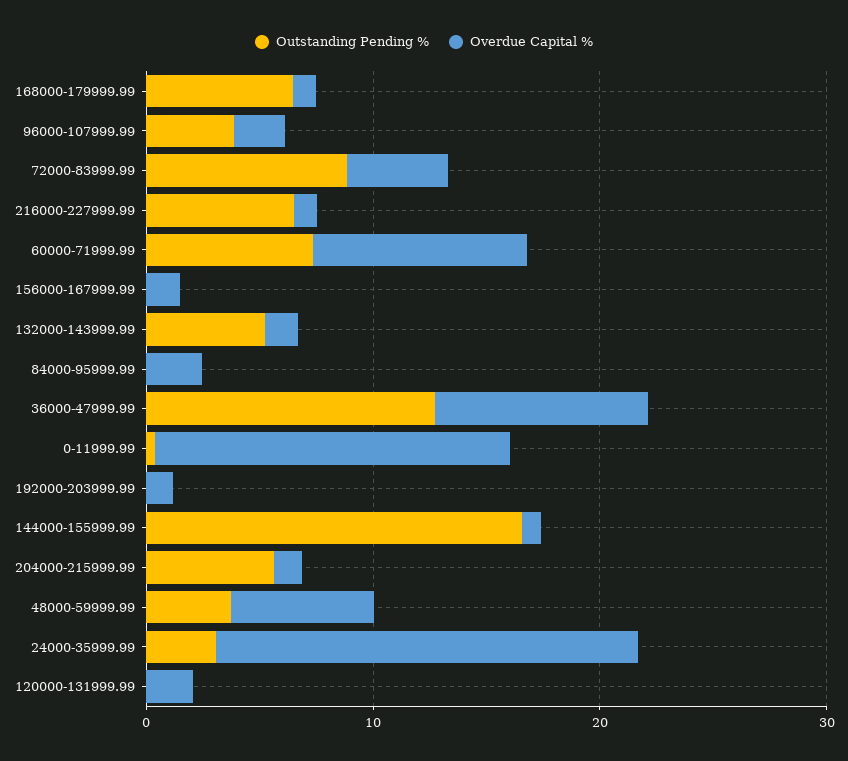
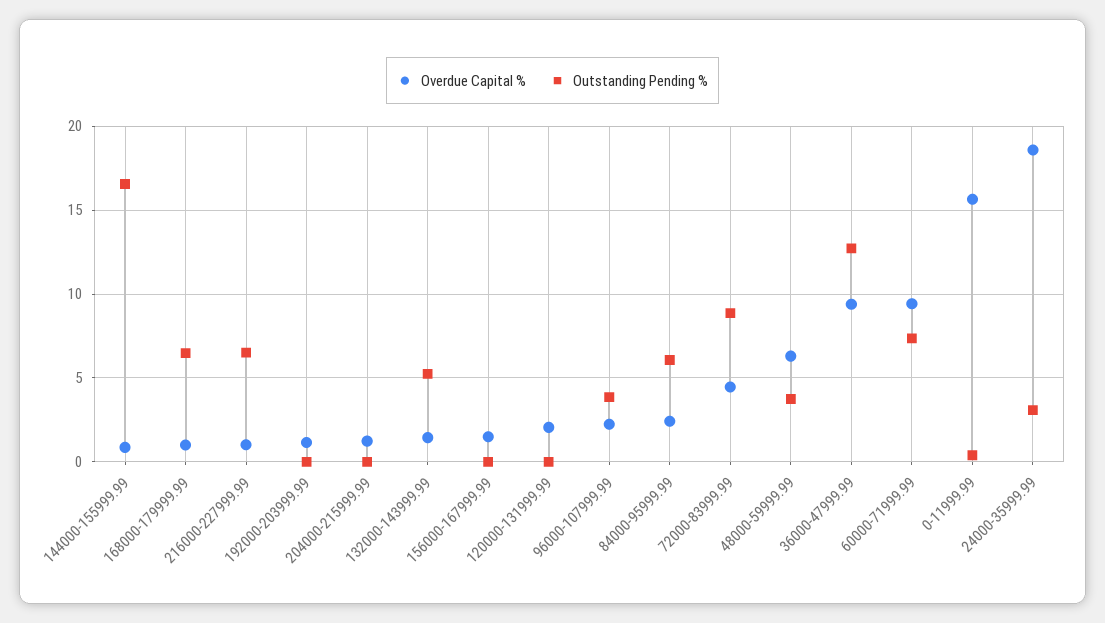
  {
    "Outstanding Pending %": {
      "168000-179999.99": 6.5,
      "96000-107999.99": 4,
      "72000-83999.99": 9,
      "216000-227999.99": 6.5,
      "60000-71999.99": 7.5,
      "156000-167999.99": 0,
      "132000-143999.99": 5,
-     "84000-95999.99": 0,
+     "84000-95999.99": 6,
      "36000-47999.99": 12.5,
      "0-11999.99": 0.5,
      "192000-203999.99": 0,
      "144000-155999.99": 16.5,
-     "204000-215999.99": 6,
+     "204000-215999.99": 0,
      "48000-59999.99": 4,
      "24000-35999.99": 3,
      "120000-131999.99": 0
    },
    "Overdue Capital %": {
      "168000-179999.99": 1,
      "96000-107999.99": 2.5,
      "72000-83999.99": 4.5,
      "216000-227999.99": 1,
      "60000-71999.99": 9.5,
      "156000-167999.99": 1.5,
      "132000-143999.99": 1.5,
      "84000-95999.99": 2.5,
      "36000-47999.99": 9.5,
      "0-11999.99": 15.5,
      "192000-203999.99": 1,
      "144000-155999.99": 1,
      "204000-215999.99": 1,
      "48000-59999.99": 6.5,
      "24000-35999.99": 18.5,
      "120000-131999.99": 2
    }
  }

